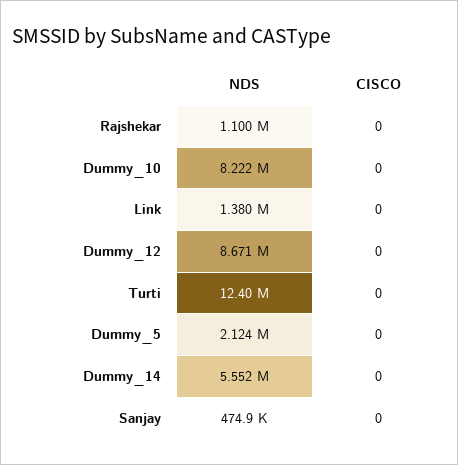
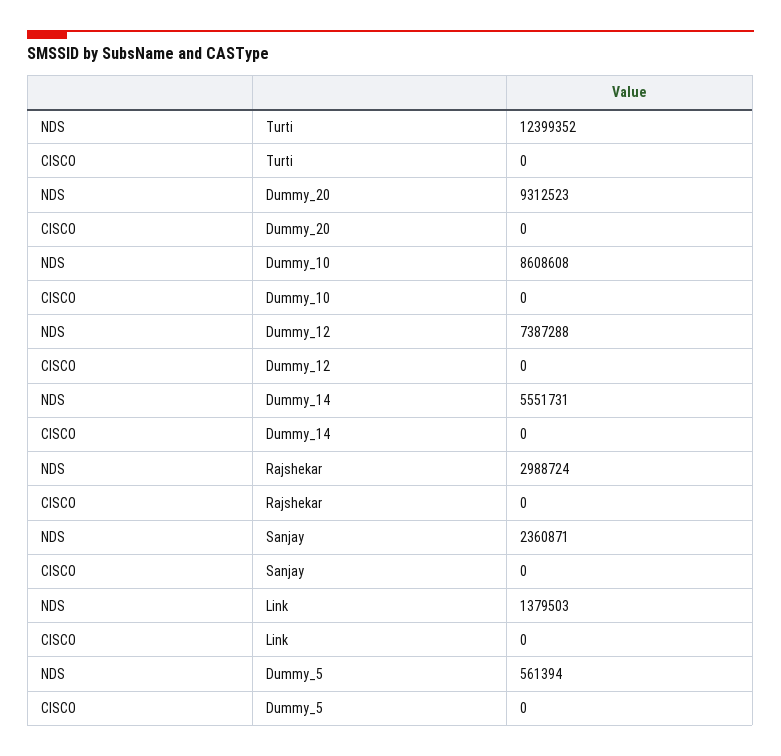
  {
    "NDS": {
-     "Rajshekar": 1100000,
+     "Rajshekar": 2988724,
-     "Dummy_10": 8222000,
+     "Dummy_10": 8608608,
      "Link": 1379503,
-     "Dummy_12": 8671000,
+     "Dummy_12": 7387288,
      "Turti": 12399352,
-     "Dummy_5": 2124000,
+     "Dummy_5": 561394,
      "Dummy_14": 5551731,
-     "Sanjay": 474900
+     "Sanjay": 2360871,
+     "Dummy_20": 9312523
    },
    "CISCO": {
      "Rajshekar": 0,
      "Dummy_10": 0,
      "Link": 0,
      "Dummy_12": 0,
      "Turti": 0,
      "Dummy_5": 0,
      "Dummy_14": 0,
-     "Sanjay": 0
+     "Sanjay": 0,
+     "Dummy_20": 0
    }
  }

